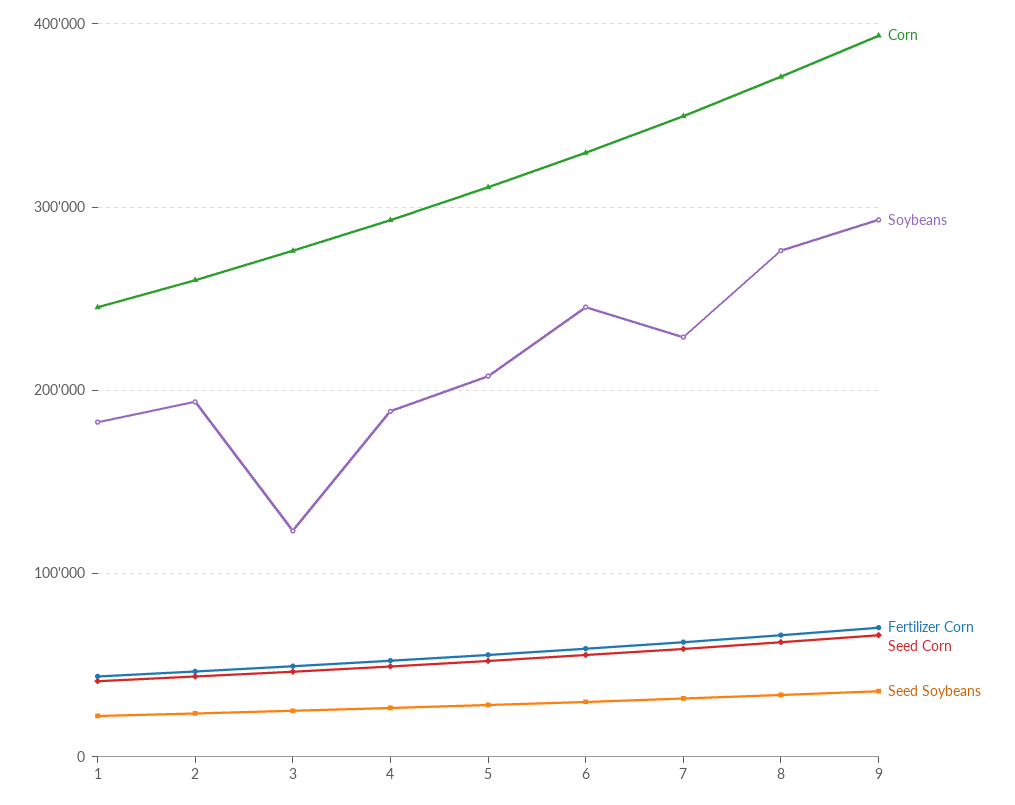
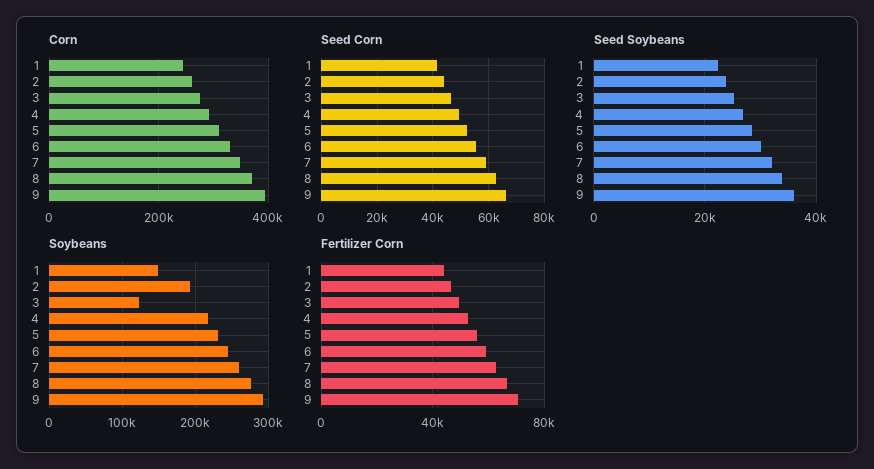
  {
    "Corn": {
      "1": 250000,
      "2": 260000,
      "3": 280000,
      "4": 290000,
      "5": 310000,
      "6": 330000,
      "7": 350000,
      "8": 370000,
      "9": 390000
    },
    "Soybeans": {
-     "1": 180000,
+     "1": 150000,
      "2": 190000,
      "3": 120000,
-     "4": 190000,
+     "4": 220000,
-     "5": 210000,
+     "5": 230000,
      "6": 250000,
-     "7": 230000,
+     "7": 260000,
      "8": 280000,
      "9": 290000
    },
    "Fertilizer Corn": {
      "1": 45000,
      "2": 45000,
      "3": 50000,
      "4": 55000,
      "5": 55000,
      "6": 60000,
      "7": 65000,
      "8": 65000,
      "9": 70000
    },
    "Seed Corn": {
      "1": 42500,
      "2": 45000,
      "3": 47500,
      "4": 50000,
      "5": 52500,
      "6": 55000,
      "7": 60000,
      "8": 62500,
      "9": 67500
    },
    "Seed Soybeans": {
      "1": 22000,
      "2": 24000,
      "3": 26000,
      "4": 26000,
      "5": 28000,
      "6": 30000,
      "7": 32000,
      "8": 34000,
      "9": 36000
    }
  }

